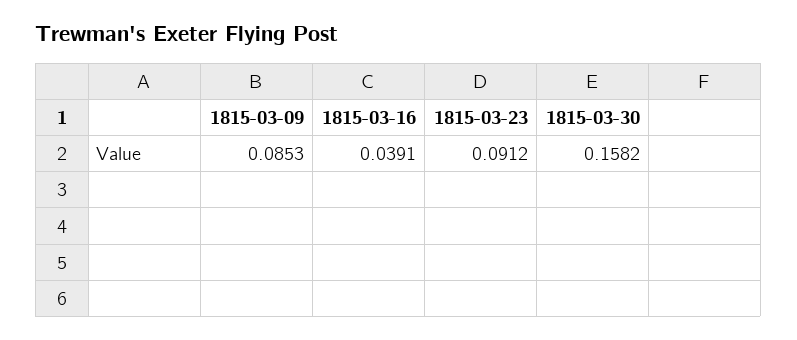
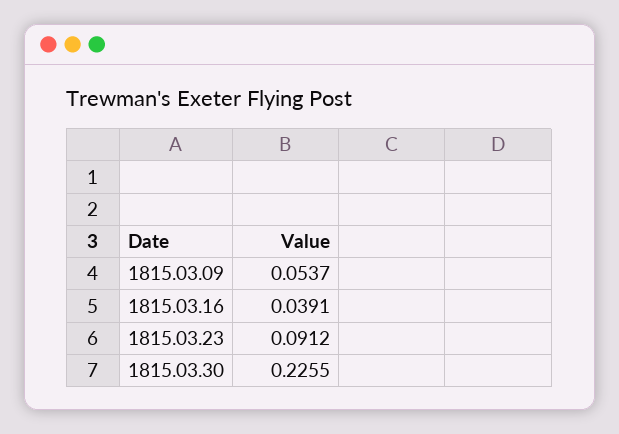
  {
-   "1815-03-09": 0.0853,
+   "1815-03-09": 0.0537,
    "1815-03-16": 0.0391,
    "1815-03-23": 0.0912,
-   "1815-03-30": 0.1582
+   "1815-03-30": 0.2255
  }

